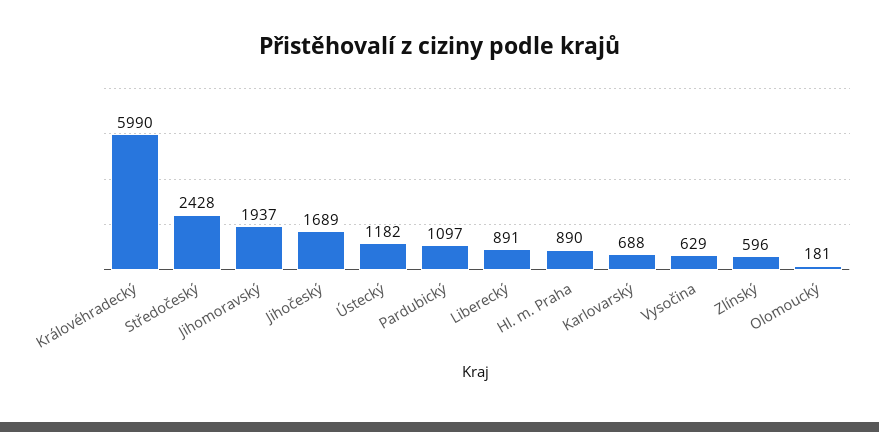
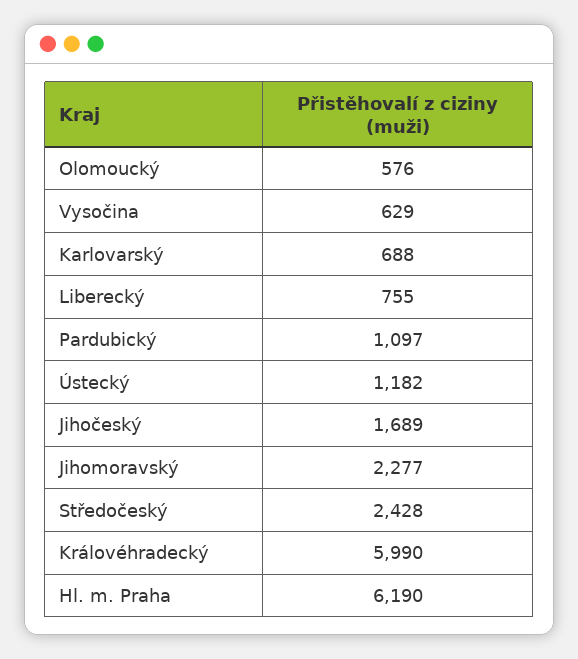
  {
    "Královéhradecký": 5990,
    "Středočeský": 2428,
-   "Jihomoravský": 1937,
+   "Jihomoravský": 2277,
    "Jihočeský": 1689,
    "Ústecký": 1182,
    "Pardubický": 1097,
-   "Liberecký": 891,
+   "Liberecký": 755,
-   "Hl. m. Praha": 890,
+   "Hl. m. Praha": 6190,
    "Karlovarský": 688,
    "Vysočina": 629,
-   "Zlínský": 596,
-   "Olomoucký": 181
+   "Olomoucký": 576
  }

